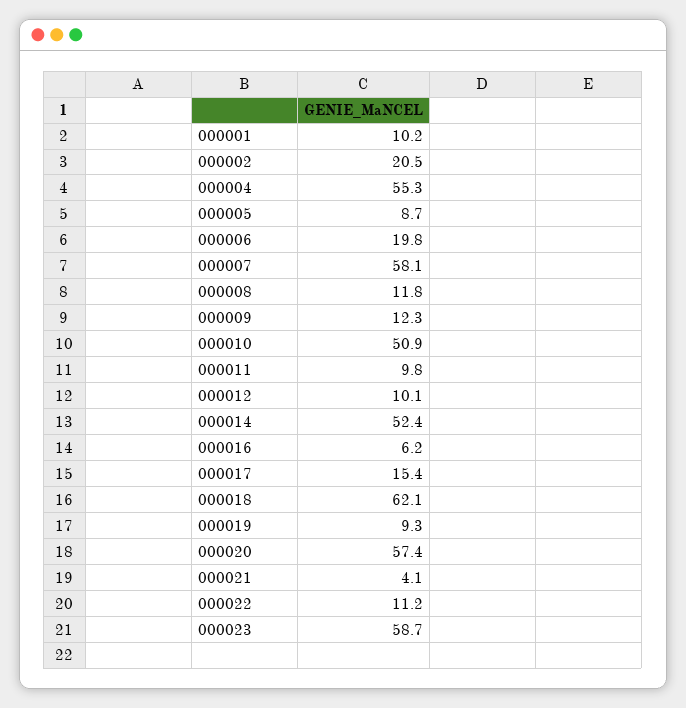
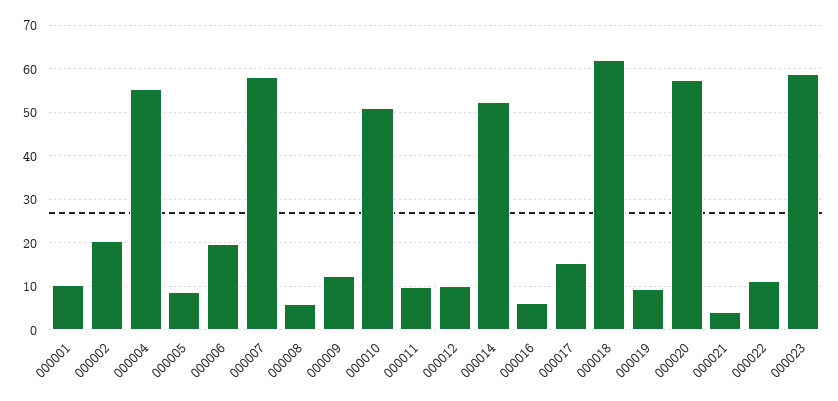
  {
    "000001": 10.2,
    "000002": 20.5,
    "000004": 55.3,
    "000005": 8.7,
    "000006": 19.8,
    "000007": 58.1,
-   "000008": 11.8,
+   "000008": 6,
    "000009": 12.3,
    "000010": 50.9,
    "000011": 9.8,
    "000012": 10.1,
    "000014": 52.4,
    "000016": 6.2,
    "000017": 15.4,
    "000018": 62.1,
    "000019": 9.3,
    "000020": 57.4,
    "000021": 4.1,
    "000022": 11.2,
    "000023": 58.7
  }

